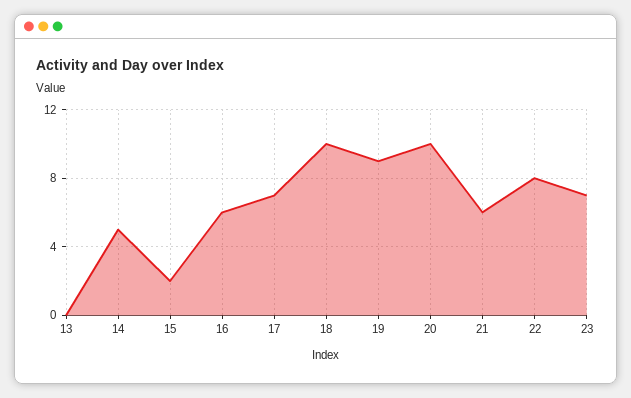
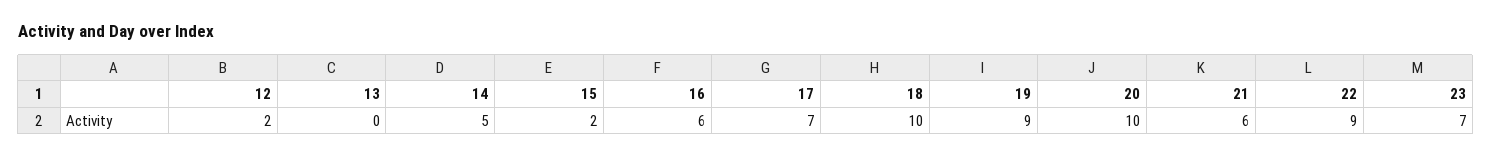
  {
    "13": 0,
    "14": 5,
    "15": 2,
    "16": 6,
    "17": 7,
    "18": 10,
    "19": 9,
    "20": 10,
    "21": 6,
-   "22": 8,
+   "22": 9,
-   "23": 7
+   "23": 7,
+   "12": 2
  }

